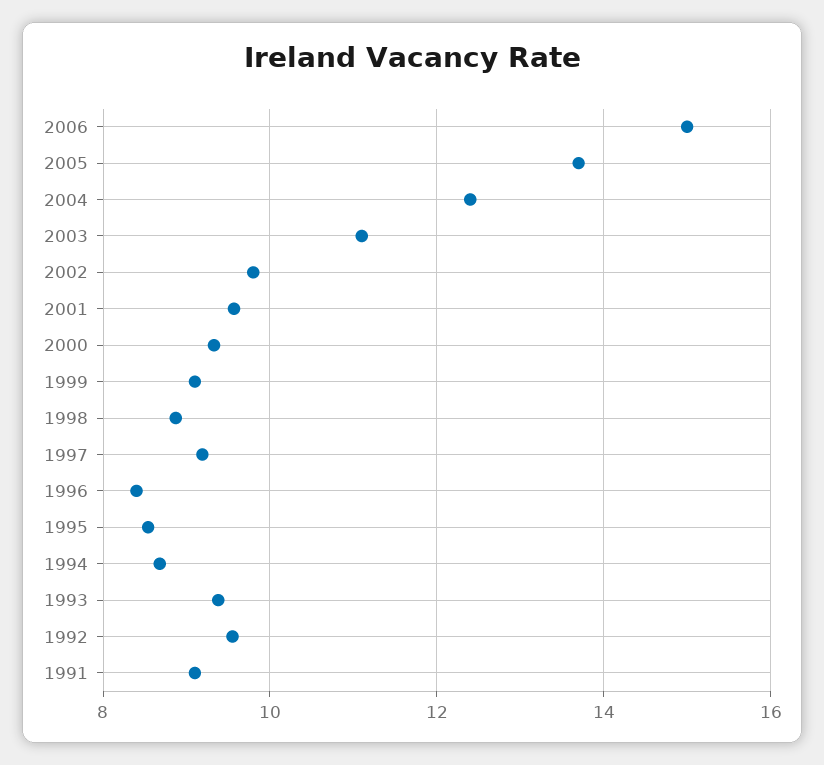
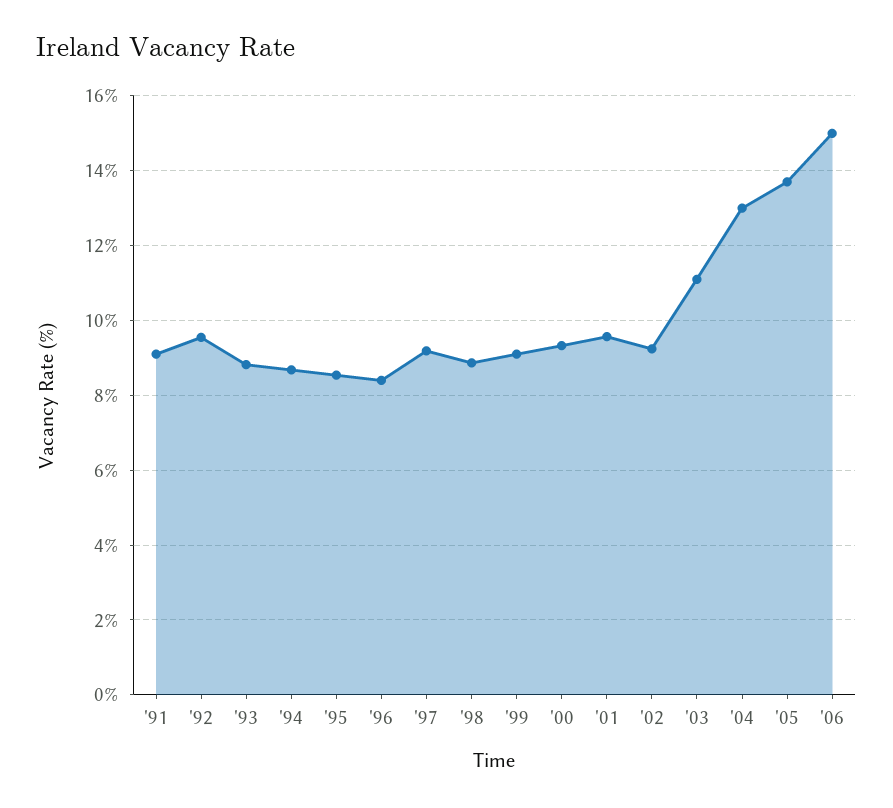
  {
    "2006": 15,
    "2005": 13.8,
-   "2004": 12.4,
+   "2004": 13,
    "2003": 11.2,
-   "2002": 9.8,
+   "2002": 9.2,
    "2001": 9.6,
    "2000": 9.4,
    "1999": 9.2,
    "1998": 8.8,
    "1997": 9.2,
    "1996": 8.4,
    "1995": 8.6,
    "1994": 8.6,
-   "1993": 9.4,
+   "1993": 8.8,
    "1992": 9.6,
    "1991": 9.2
  }

